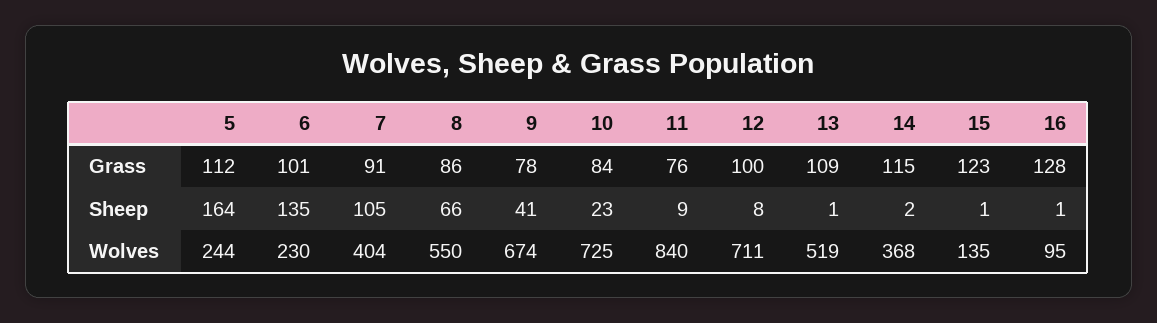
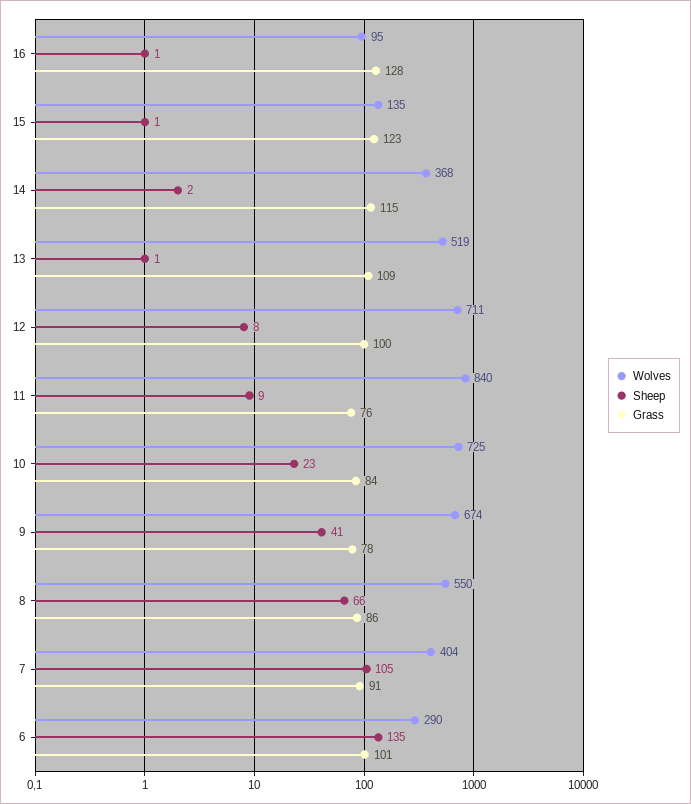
  {
    "Grass": {
-     "5": 112,
      "6": 101,
      "7": 91,
      "8": 86,
      "9": 78,
      "10": 84,
      "11": 76,
      "12": 100,
      "13": 109,
      "14": 115,
      "15": 123,
      "16": 128
    },
    "Sheep": {
-     "5": 164,
      "6": 135,
      "7": 105,
      "8": 66,
      "9": 41,
      "10": 23,
      "11": 9,
      "12": 8,
      "13": 1,
      "14": 2,
      "15": 1,
      "16": 1
    },
    "Wolves": {
-     "5": 244,
-     "6": 230,
+     "6": 290,
      "7": 404,
      "8": 550,
      "9": 674,
      "10": 725,
      "11": 840,
      "12": 711,
      "13": 519,
      "14": 368,
      "15": 135,
      "16": 95
    }
  }

